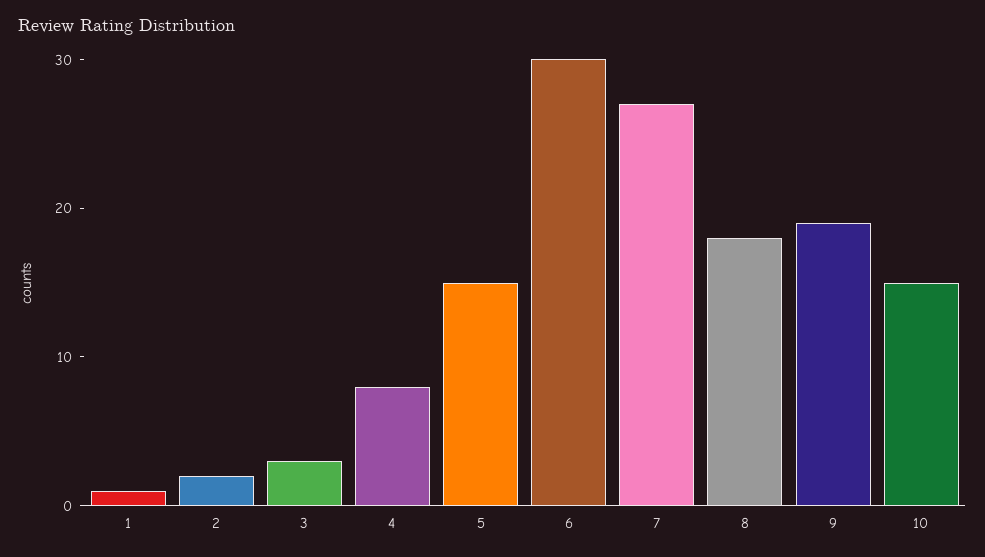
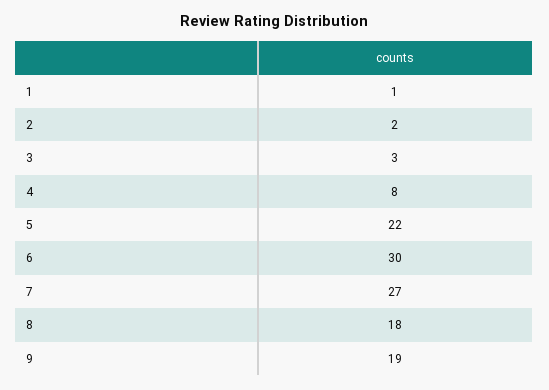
  {
    "1": 1,
    "2": 2,
    "3": 3,
    "4": 8,
-   "5": 15,
+   "5": 22,
    "6": 30,
    "7": 27,
    "8": 18,
-   "9": 19,
+   "9": 19
-   "10": 15
  }

